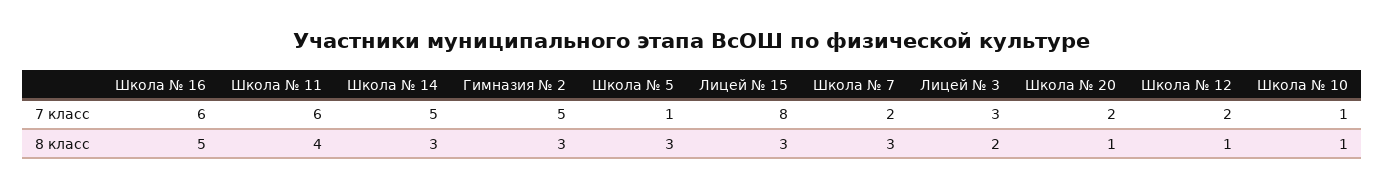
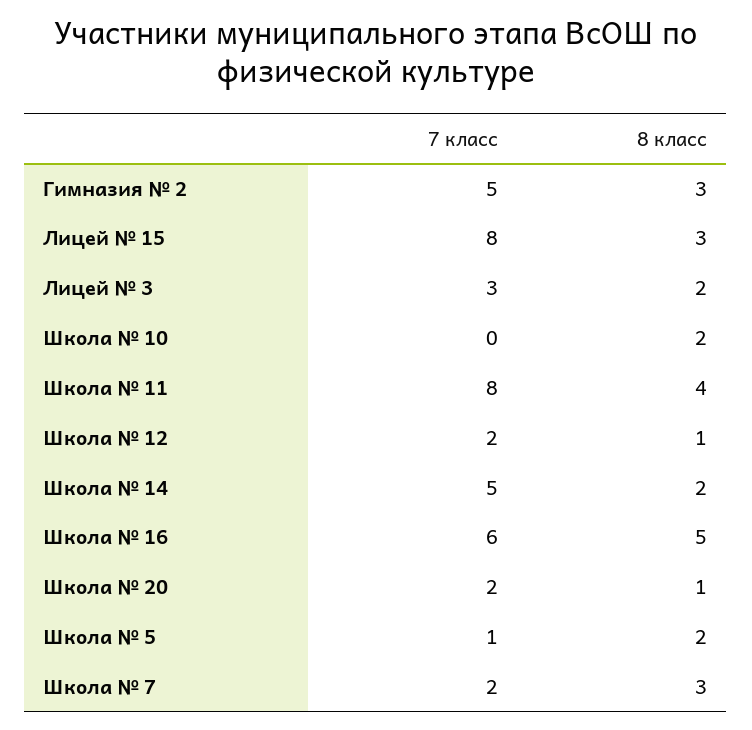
  {
    "Школа № 16": {
      "7 класс": 6,
      "8 класс": 5
    },
    "Школа № 11": {
-     "7 класс": 6,
+     "7 класс": 8,
      "8 класс": 4
    },
    "Школа № 14": {
      "7 класс": 5,
-     "8 класс": 3
+     "8 класс": 2
    },
    "Гимназия № 2": {
      "7 класс": 5,
      "8 класс": 3
    },
    "Школа № 5": {
      "7 класс": 1,
-     "8 класс": 3
+     "8 класс": 2
    },
    "Лицей № 15": {
      "7 класс": 8,
      "8 класс": 3
    },
    "Школа № 7": {
      "7 класс": 2,
      "8 класс": 3
    },
    "Лицей № 3": {
      "7 класс": 3,
      "8 класс": 2
    },
    "Школа № 20": {
      "7 класс": 2,
      "8 класс": 1
    },
    "Школа № 12": {
      "7 класс": 2,
      "8 класс": 1
    },
    "Школа № 10": {
-     "7 класс": 1,
+     "7 класс": 0,
-     "8 класс": 1
+     "8 класс": 2
    }
  }

